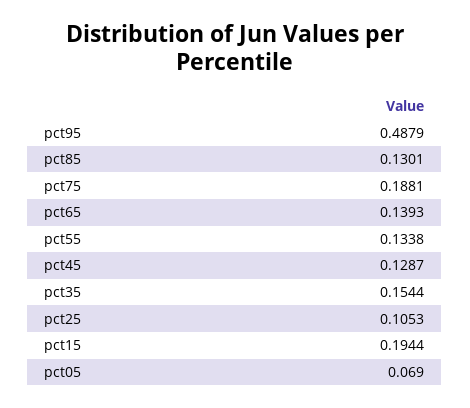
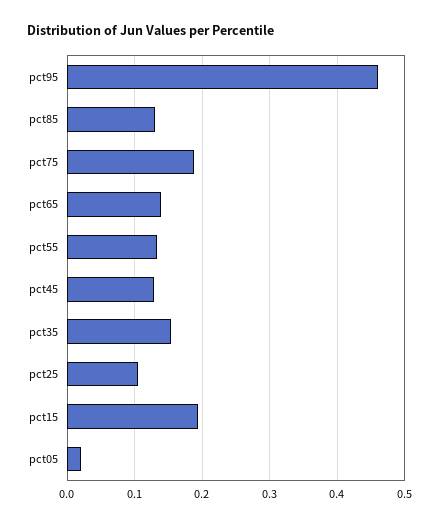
  {
-   "pct95": 0.4879,
+   "pct95": 0.46,
    "pct85": 0.1301,
    "pct75": 0.1881,
    "pct65": 0.1393,
    "pct55": 0.1338,
    "pct45": 0.1287,
    "pct35": 0.1544,
    "pct25": 0.1053,
    "pct15": 0.1944,
-   "pct05": 0.069
+   "pct05": 0.02
  }

